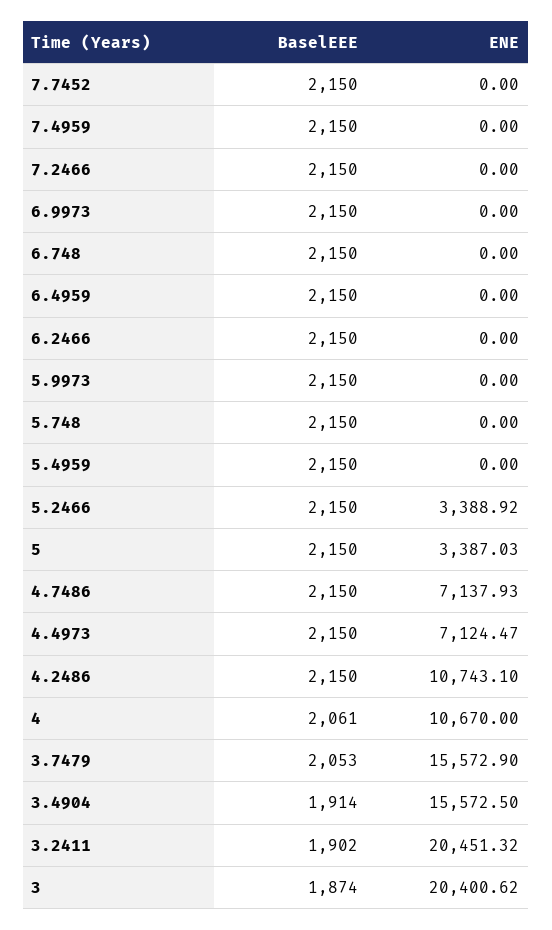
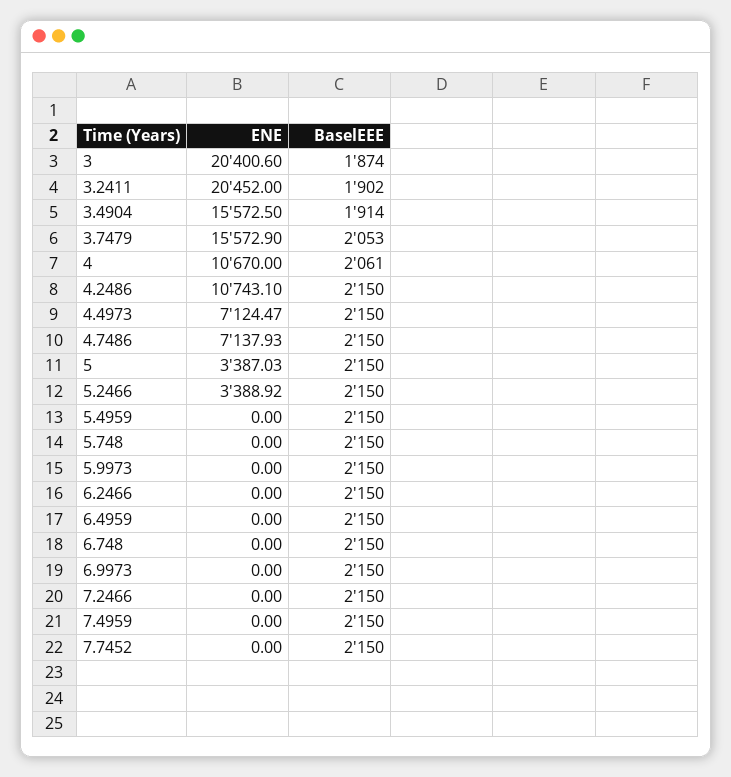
  {
    "BaselEEE": {
      "7.7452": 2150,
      "7.4959": 2150,
      "7.2466": 2150,
      "6.9973": 2150,
      "6.748": 2150,
      "6.4959": 2150,
      "6.2466": 2150,
      "5.9973": 2150,
      "5.748": 2150,
      "5.4959": 2150,
      "5.2466": 2150,
      "5": 2150,
      "4.7486": 2150,
      "4.4973": 2150,
      "4.2486": 2150,
      "4": 2061,
      "3.7479": 2053,
      "3.4904": 1914,
      "3.2411": 1902,
      "3": 1874
    },
    "ENE": {
      "7.7452": 0,
      "7.4959": 0,
      "7.2466": 0,
      "6.9973": 0,
      "6.748": 0,
      "6.4959": 0,
      "6.2466": 0,
      "5.9973": 0,
      "5.748": 0,
      "5.4959": 0,
      "5.2466": 3388.92,
      "5": 3387.03,
      "4.7486": 7137.93,
      "4.4973": 7124.47,
      "4.2486": 10743.1,
      "4": 10670,
      "3.7479": 15572.9,
      "3.4904": 15572.5,
-     "3.2411": 20451.32,
+     "3.2411": 20452,
-     "3": 20400.62
+     "3": 20400.6
    }
  }

